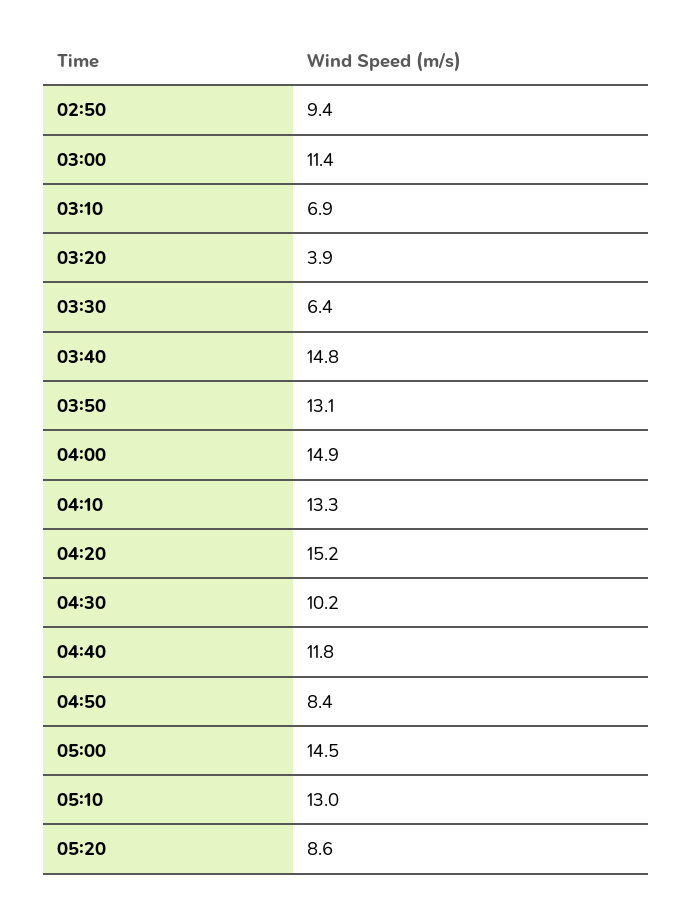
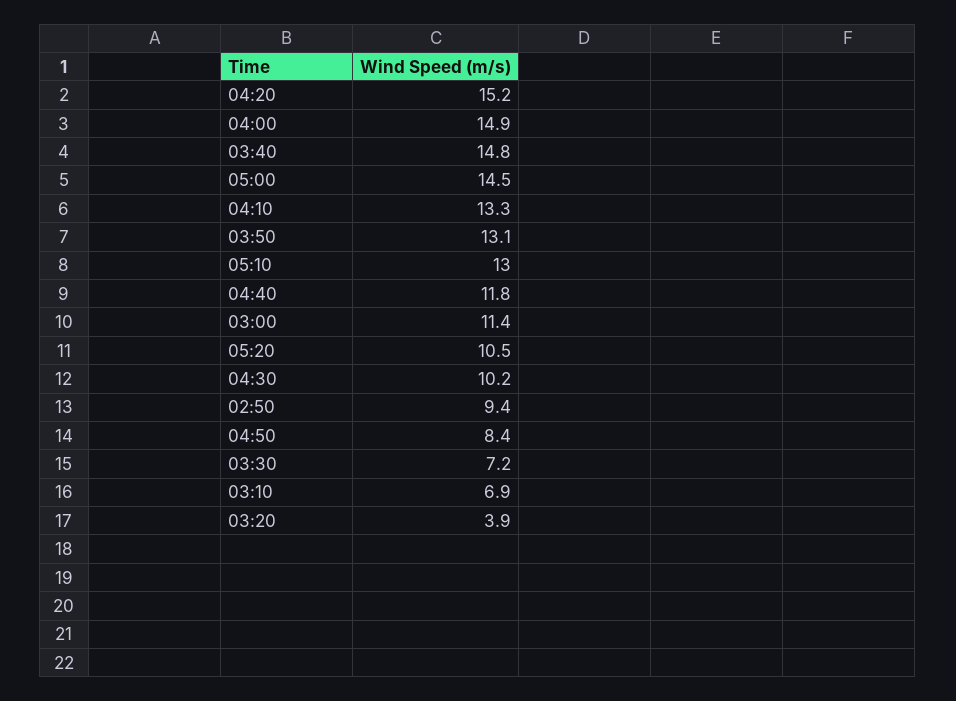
  {
    "02:50": 9.4,
    "03:00": 11.4,
    "03:10": 6.9,
    "03:20": 3.9,
-   "03:30": 6.4,
+   "03:30": 7.2,
    "03:40": 14.8,
    "03:50": 13.1,
    "04:00": 14.9,
    "04:10": 13.3,
    "04:20": 15.2,
    "04:30": 10.2,
    "04:40": 11.8,
    "04:50": 8.4,
    "05:00": 14.5,
    "05:10": 13,
-   "05:20": 8.6
+   "05:20": 10.5
  }

